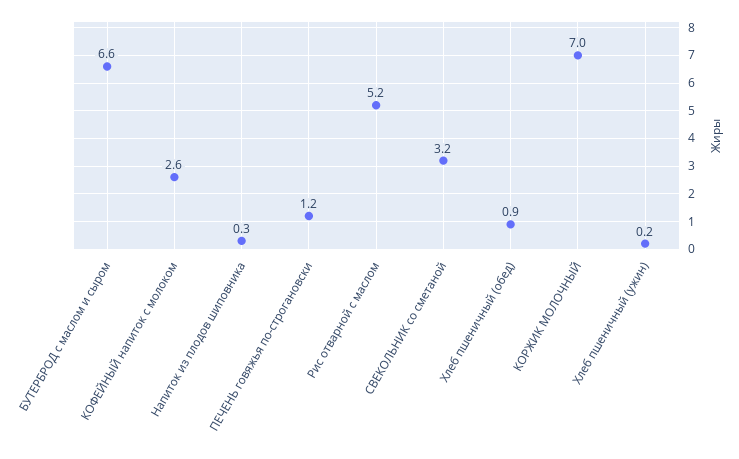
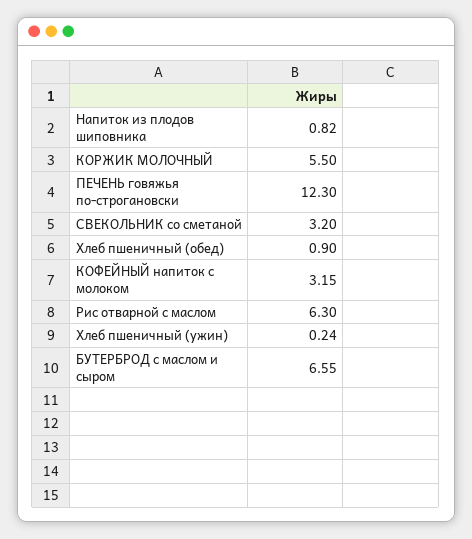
  {
    "БУТЕРБРОД с маслом и сыром": 6.55,
-   "КОФЕЙНЫЙ напиток с молоком": 2.6,
+   "КОФЕЙНЫЙ напиток с молоком": 3.15,
-   "Напиток из плодов шиповника": 0.3,
+   "Напиток из плодов шиповника": 0.82,
-   "ПЕЧЕНЬ говяжья по-строгановски": 1.2,
+   "ПЕЧЕНЬ говяжья по-строгановски": 12.3,
-   "Рис отварной с маслом": 5.2,
+   "Рис отварной с маслом": 6.3,
    "СВЕКОЛЬНИК со сметаной": 3.2,
    "Хлеб пшеничный (обед)": 0.9,
-   "КОРЖИК МОЛОЧНЫЙ": 7,
+   "КОРЖИК МОЛОЧНЫЙ": 5.5,
    "Хлеб пшеничный (ужин)": 0.24
  }

